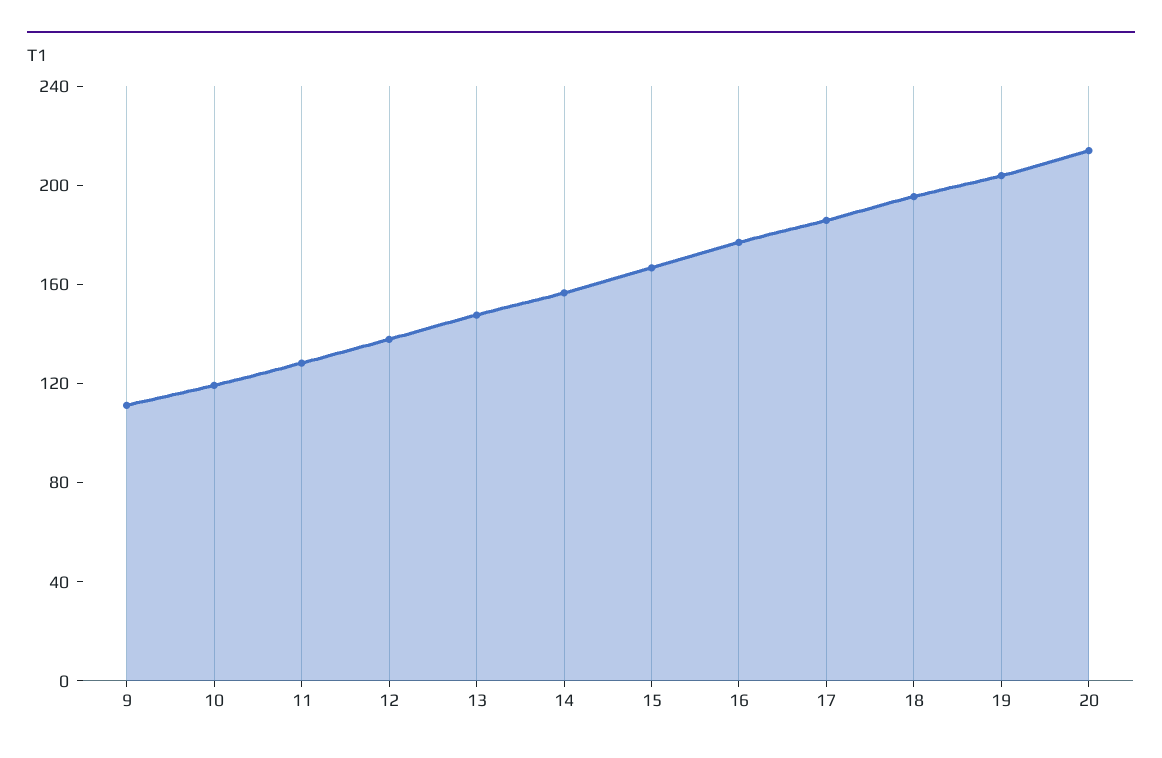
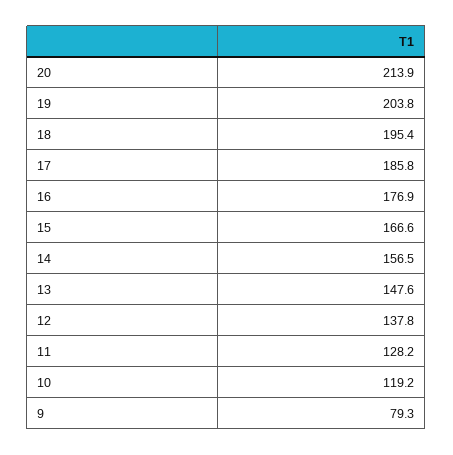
  {
-   "9": 110,
+   "9": 79.3,
    "10": 119.2,
    "11": 128.2,
    "12": 137.8,
    "13": 147.6,
    "14": 156.5,
    "15": 166.6,
    "16": 176.9,
    "17": 185.8,
    "18": 195.4,
    "19": 203.8,
    "20": 213.9
  }

